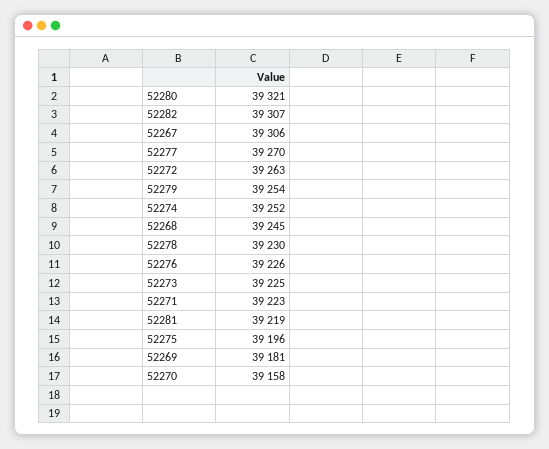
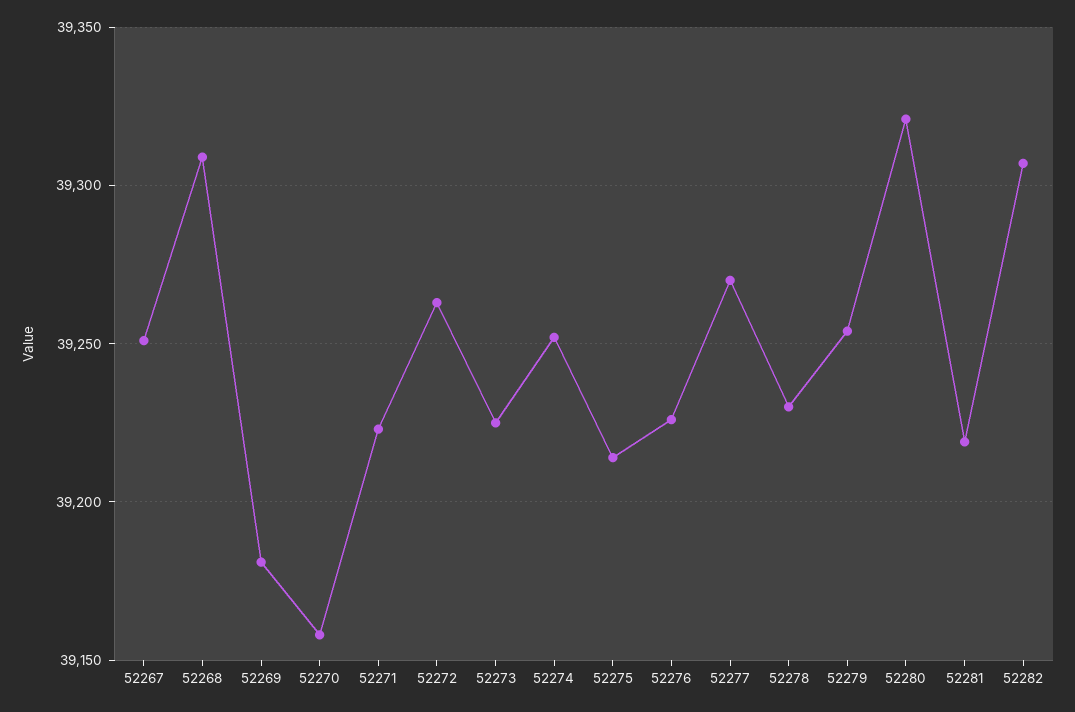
  {
    "52280": 39321,
    "52282": 39307,
-   "52267": 39306,
+   "52267": 39250,
    "52277": 39270,
    "52272": 39263,
    "52279": 39254,
    "52274": 39252,
-   "52268": 39245,
+   "52268": 39310,
    "52278": 39230,
    "52276": 39226,
    "52273": 39225,
    "52271": 39223,
    "52281": 39219,
-   "52275": 39196,
+   "52275": 39215,
    "52269": 39181,
    "52270": 39158
  }

